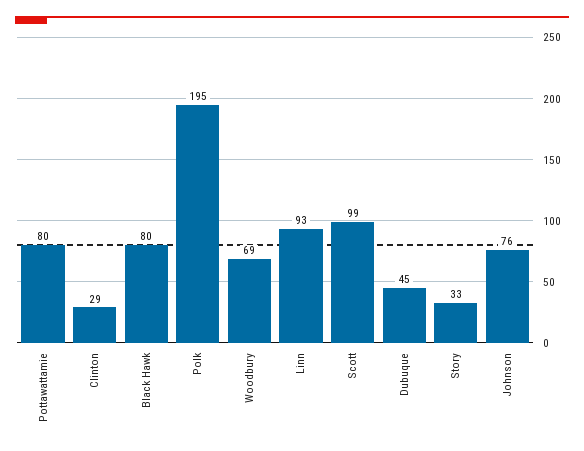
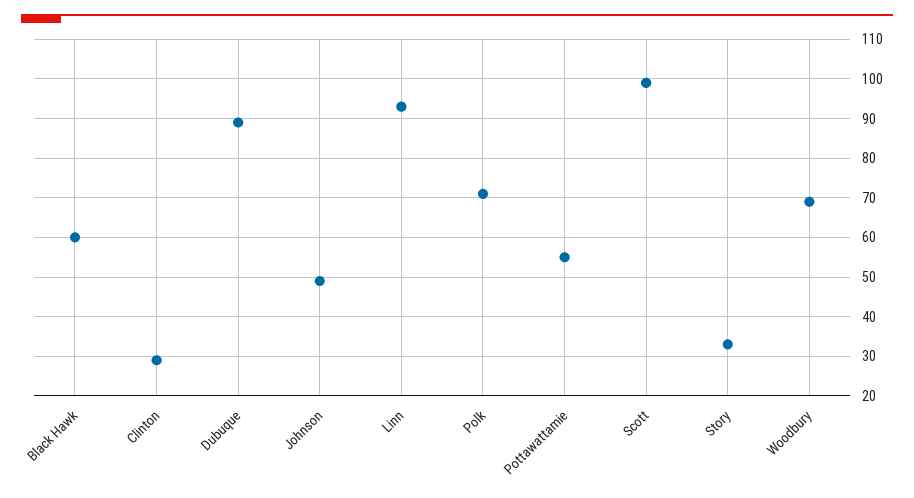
  {
-   "Pottawattamie": 80,
+   "Pottawattamie": 55,
    "Clinton": 29,
-   "Black Hawk": 80,
+   "Black Hawk": 60,
-   "Polk": 195,
+   "Polk": 70,
    "Woodbury": 69,
    "Linn": 93,
    "Scott": 99,
-   "Dubuque": 45,
+   "Dubuque": 90,
    "Story": 33,
-   "Johnson": 76
+   "Johnson": 50
  }

